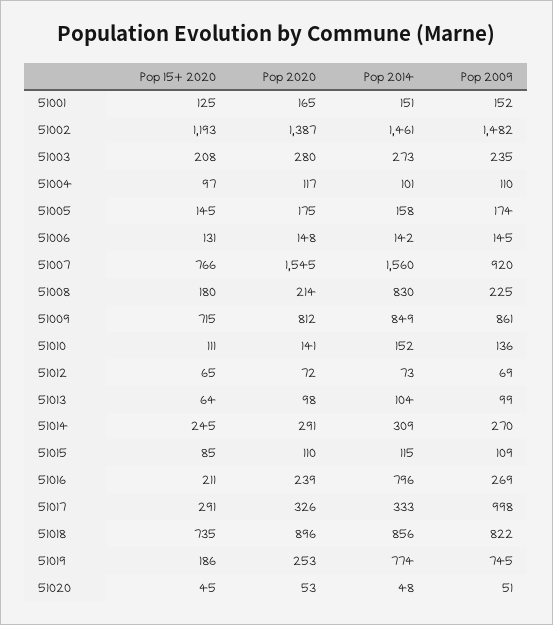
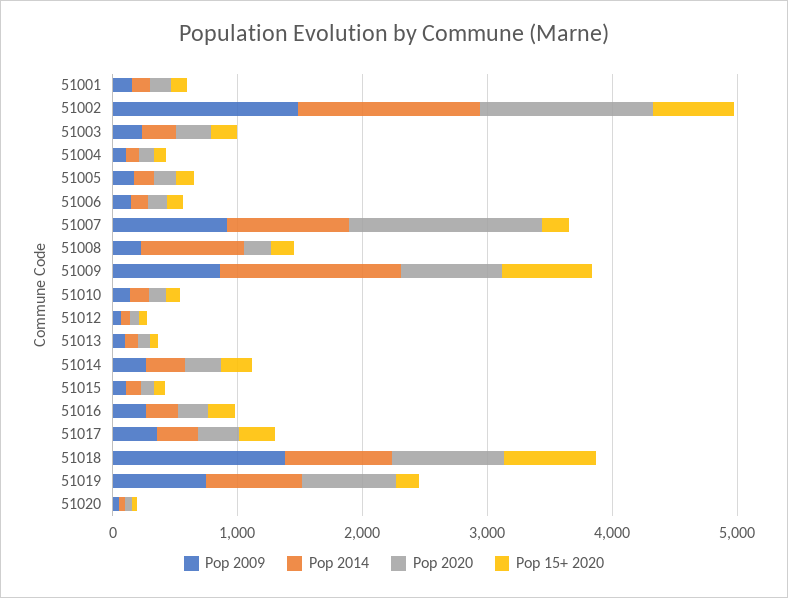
  {
    "Pop 15+ 2020": {
      "51001": 125,
-     "51002": 1193,
+     "51002": 600,
      "51003": 208,
      "51004": 97,
      "51005": 145,
      "51006": 131,
-     "51007": 766,
+     "51007": 200,
      "51008": 180,
      "51009": 715,
      "51010": 111,
      "51012": 65,
      "51013": 64,
      "51014": 245,
      "51015": 85,
      "51016": 211,
      "51017": 291,
      "51018": 735,
      "51019": 186,
      "51020": 45
    },
    "Pop 2020": {
      "51001": 165,
      "51002": 1387,
      "51003": 280,
      "51004": 117,
      "51005": 175,
      "51006": 148,
      "51007": 1545,
      "51008": 214,
      "51009": 812,
      "51010": 141,
      "51012": 72,
      "51013": 98,
      "51014": 291,
      "51015": 110,
      "51016": 239,
      "51017": 326,
      "51018": 896,
-     "51019": 253,
+     "51019": 800,
      "51020": 53
    },
    "Pop 2014": {
      "51001": 151,
      "51002": 1461,
      "51003": 273,
      "51004": 101,
      "51005": 158,
      "51006": 142,
-     "51007": 1560,
+     "51007": 1000,
      "51008": 830,
-     "51009": 849,
+     "51009": 1400,
      "51010": 152,
      "51012": 73,
      "51013": 104,
      "51014": 309,
      "51015": 115,
-     "51016": 796,
+     "51016": 200,
      "51017": 333,
      "51018": 856,
      "51019": 774,
      "51020": 48
    },
    "Pop 2009": {
      "51001": 152,
      "51002": 1482,
      "51003": 235,
      "51004": 110,
      "51005": 174,
      "51006": 145,
      "51007": 920,
      "51008": 225,
      "51009": 861,
      "51010": 136,
      "51012": 69,
      "51013": 99,
      "51014": 270,
      "51015": 109,
      "51016": 269,
-     "51017": 998,
+     "51017": 400,
-     "51018": 822,
+     "51018": 1400,
      "51019": 745,
      "51020": 51
    }
  }

